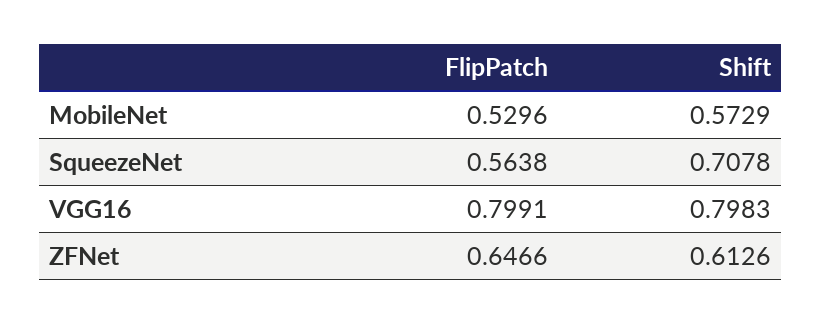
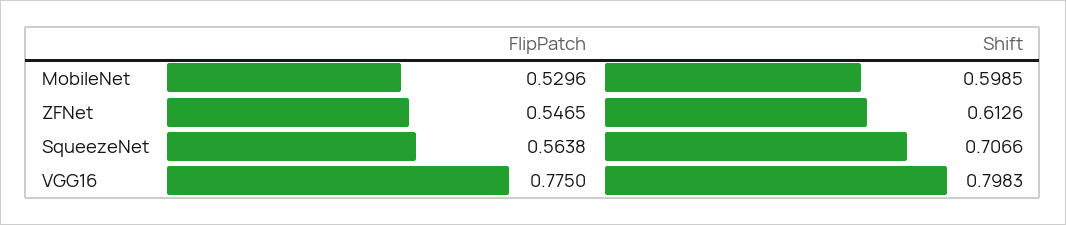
  {
    "FlipPatch": {
      "MobileNet": 0.5296,
      "SqueezeNet": 0.5638,
-     "VGG16": 0.7991,
+     "VGG16": 0.775,
-     "ZFNet": 0.6466
+     "ZFNet": 0.5465
    },
    "Shift": {
-     "MobileNet": 0.5729,
+     "MobileNet": 0.5985,
-     "SqueezeNet": 0.7078,
+     "SqueezeNet": 0.7066,
      "VGG16": 0.7983,
      "ZFNet": 0.6126
    }
  }

